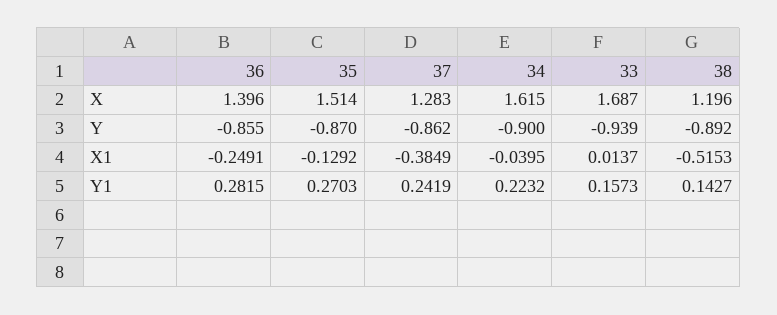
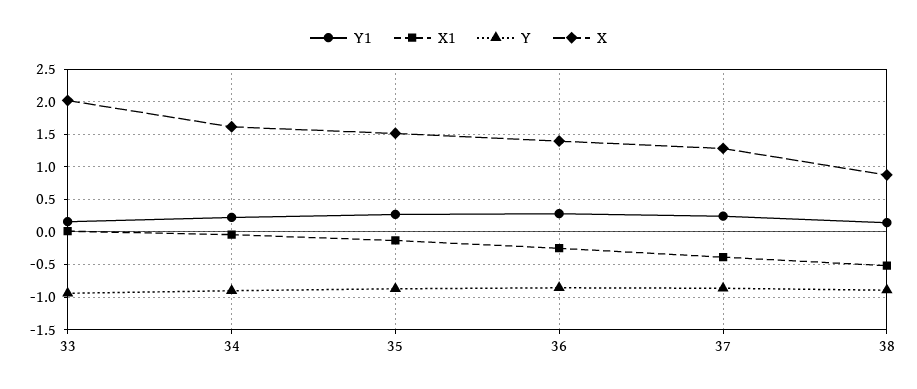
  {
    "X": {
      "36": 1.396,
      "35": 1.514,
      "37": 1.283,
      "34": 1.615,
-     "33": 1.687,
+     "33": 2,
-     "38": 1.196
+     "38": 0.9
    },
    "Y": {
      "36": -0.855,
      "35": -0.87,
      "37": -0.862,
      "34": -0.9,
      "33": -0.939,
      "38": -0.892
    },
    "X1": {
      "36": -0.2491,
      "35": -0.1292,
      "37": -0.3849,
      "34": -0.0395,
      "33": 0.0137,
      "38": -0.5153
    },
    "Y1": {
      "36": 0.2815,
      "35": 0.2703,
      "37": 0.2419,
      "34": 0.2232,
      "33": 0.1573,
      "38": 0.1427
    }
  }

